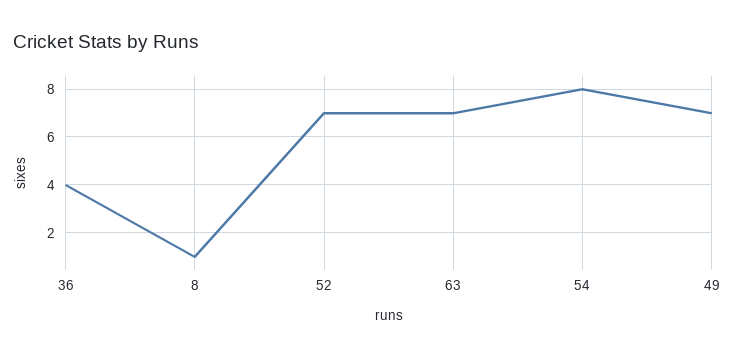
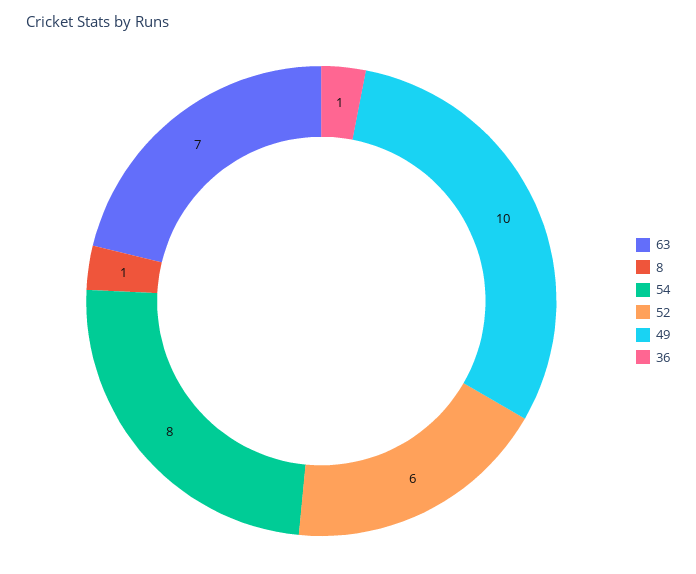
  {
-   "36": 4,
+   "36": 1,
    "8": 1,
-   "52": 7,
+   "52": 6,
    "63": 7,
    "54": 8,
-   "49": 7
+   "49": 10
  }

